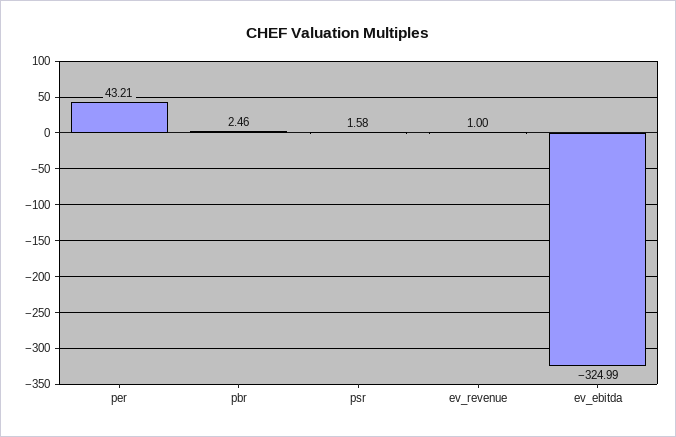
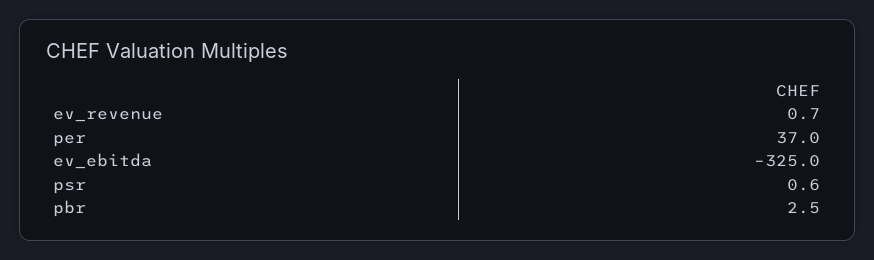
  {
-   "per": 43.21,
+   "per": 37,
    "pbr": 2.46,
-   "psr": 1.58,
+   "psr": 0.6,
-   "ev_revenue": 1,
+   "ev_revenue": 0.7,
    "ev_ebitda": -324.99
  }

